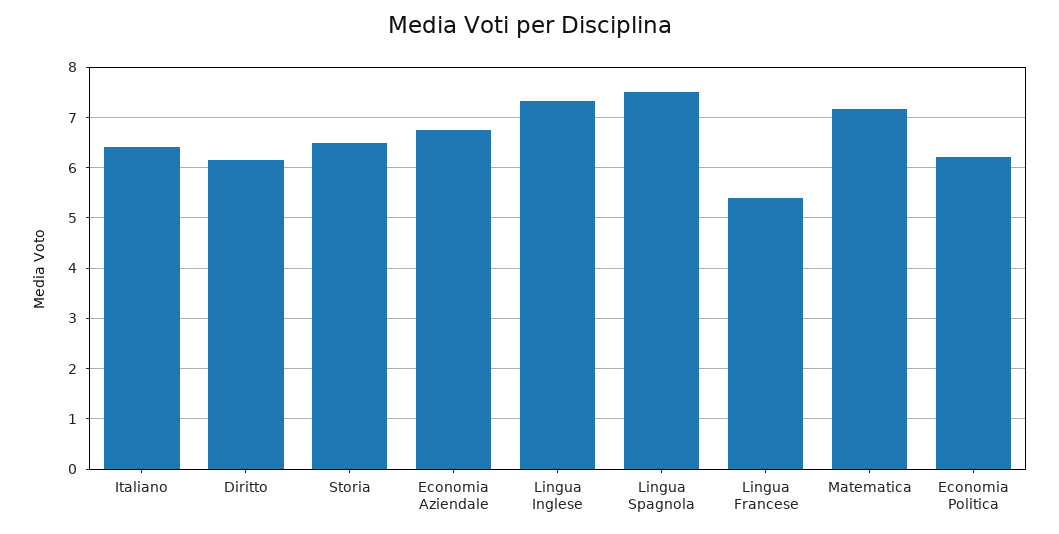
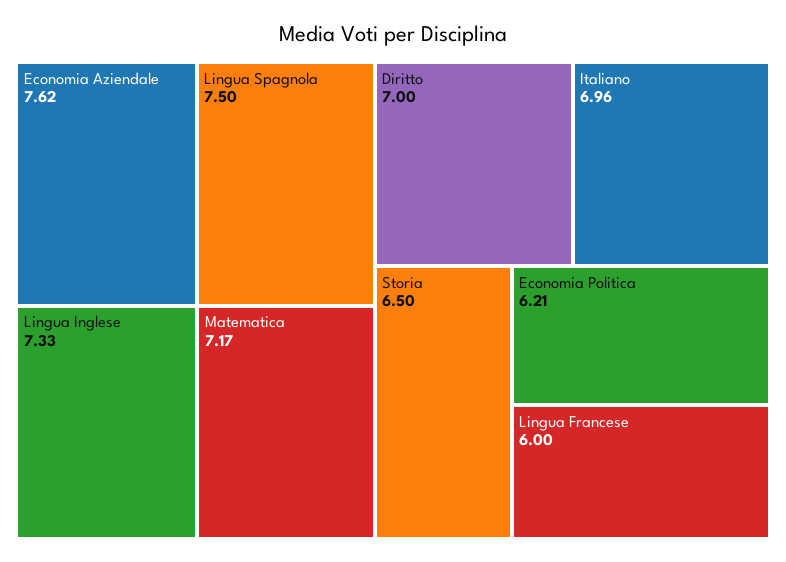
  {
-   "Italiano": 6.4,
+   "Italiano": 6.96,
-   "Diritto": 6.2,
+   "Diritto": 7,
    "Storia": 6.5,
-   "Economia Aziendale": 6.8,
+   "Economia Aziendale": 7.62,
    "Lingua Inglese": 7.33,
    "Lingua Spagnola": 7.5,
-   "Lingua Francese": 5.4,
+   "Lingua Francese": 6,
    "Matematica": 7.17,
    "Economia Politica": 6.21
  }

